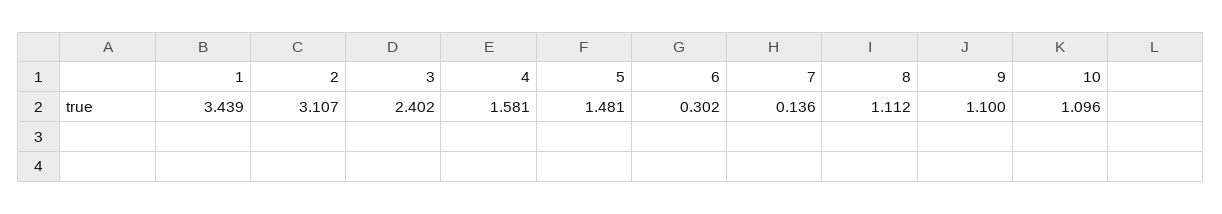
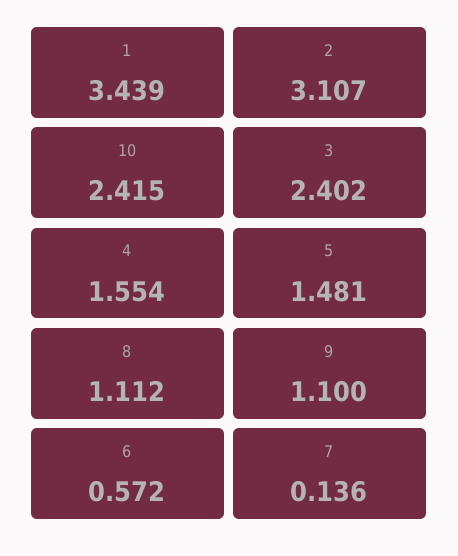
  {
    "1": 3.439,
    "2": 3.107,
    "3": 2.402,
-   "4": 1.581,
+   "4": 1.554,
    "5": 1.481,
-   "6": 0.302,
+   "6": 0.572,
    "7": 0.136,
    "8": 1.112,
    "9": 1.1,
-   "10": 1.096
+   "10": 2.415
  }

